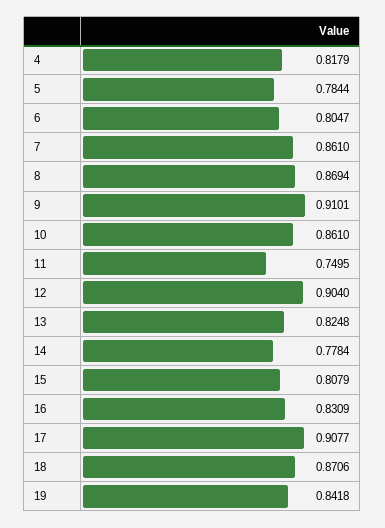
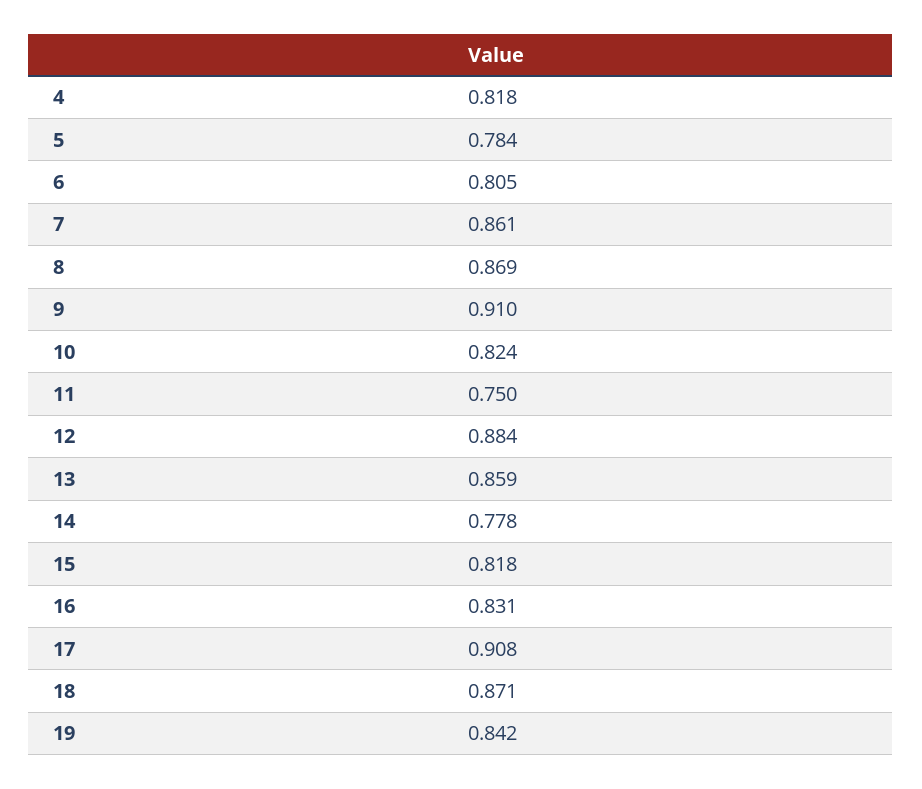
  {
    "4": 0.8179,
    "5": 0.7844,
    "6": 0.8047,
    "7": 0.861,
    "8": 0.8694,
    "9": 0.9101,
-   "10": 0.861,
+   "10": 0.824,
    "11": 0.7495,
-   "12": 0.904,
+   "12": 0.884,
-   "13": 0.8248,
+   "13": 0.859,
    "14": 0.7784,
-   "15": 0.8079,
+   "15": 0.818,
    "16": 0.8309,
    "17": 0.9077,
    "18": 0.8706,
    "19": 0.8418
  }

